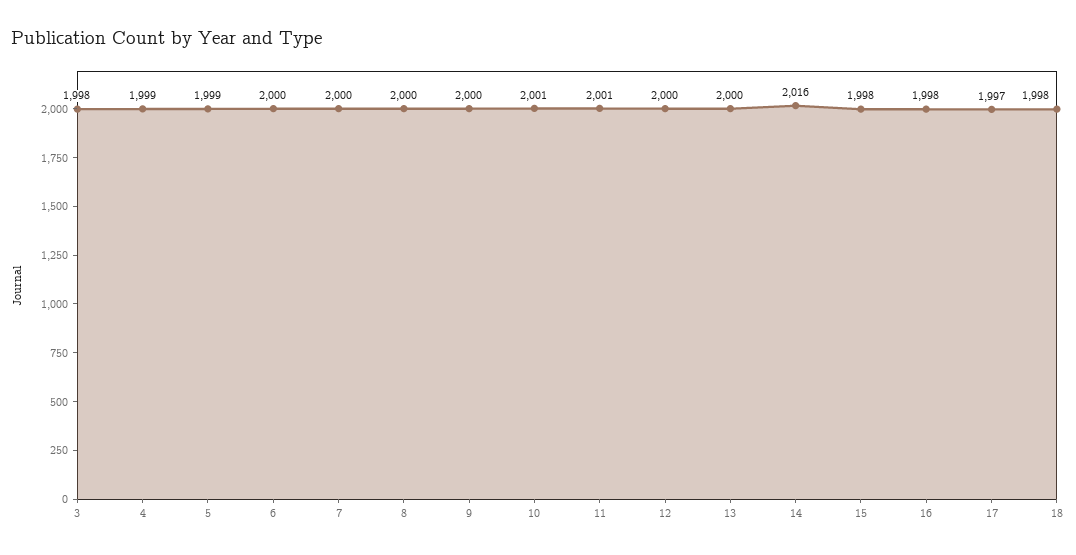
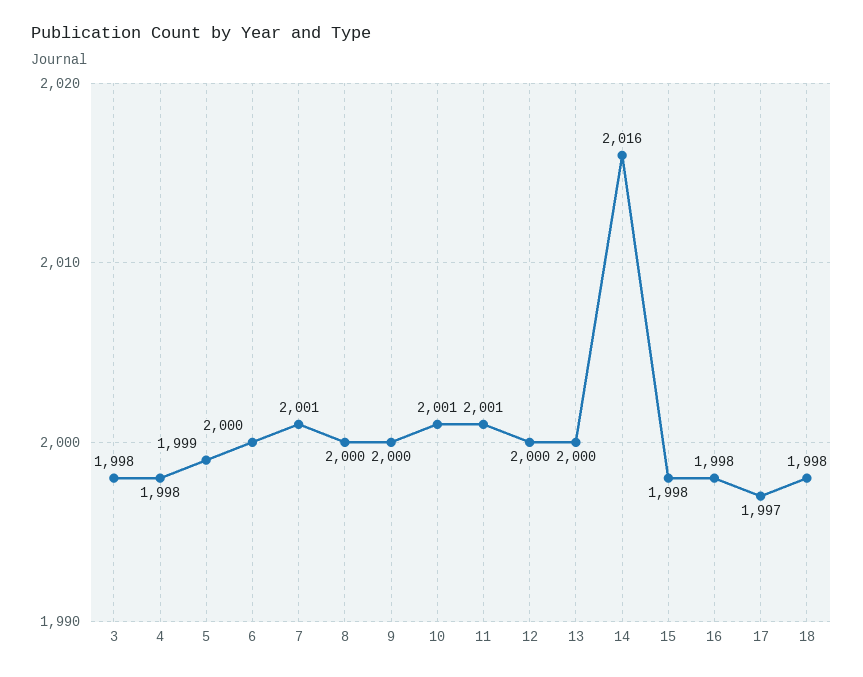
  {
    "3": 1998,
-   "4": 1999,
+   "4": 1998,
    "5": 1999,
    "6": 2000,
-   "7": 2000,
+   "7": 2001,
    "8": 2000,
    "9": 2000,
    "10": 2001,
    "11": 2001,
    "12": 2000,
    "13": 2000,
    "14": 2016,
    "15": 1998,
    "16": 1998,
    "17": 1997,
    "18": 1998
  }

